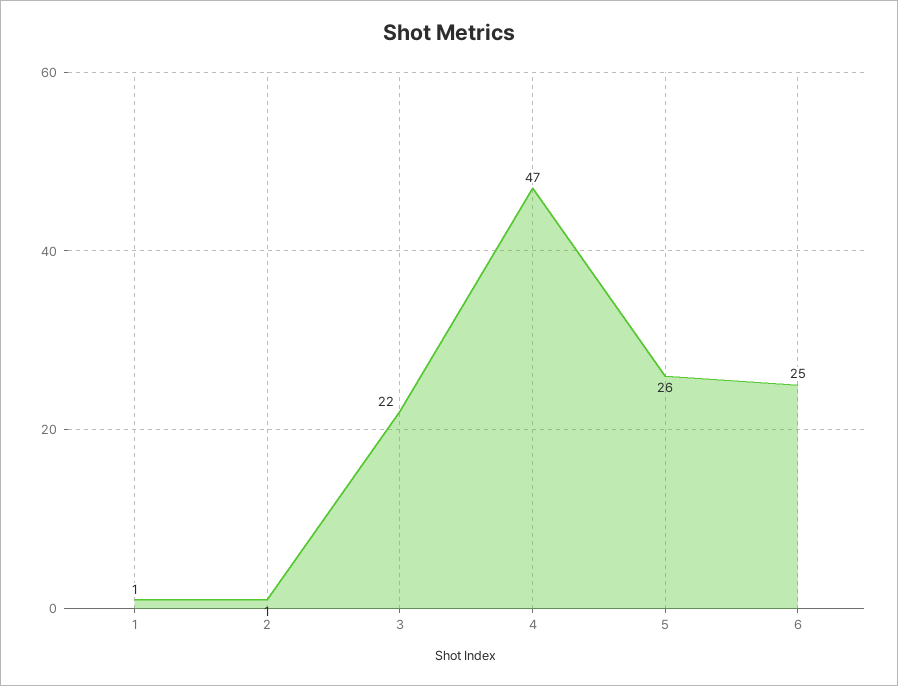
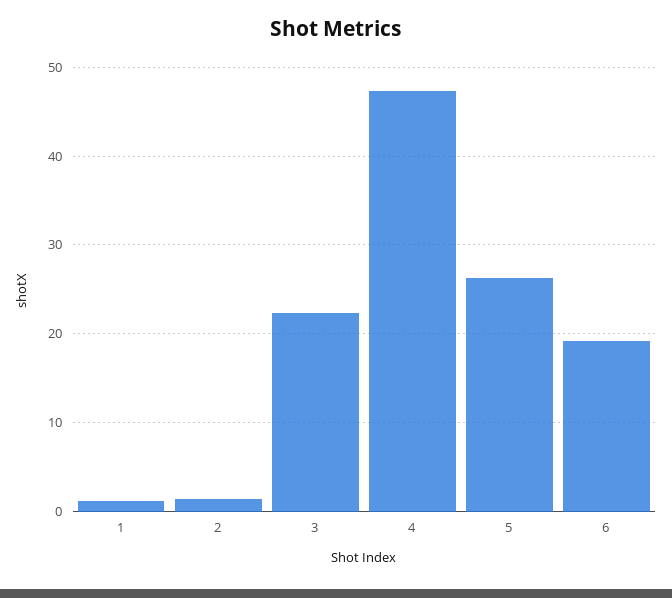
  {
    "1": 1,
    "2": 1,
    "3": 22,
    "4": 47,
    "5": 26,
-   "6": 25
+   "6": 19
  }

